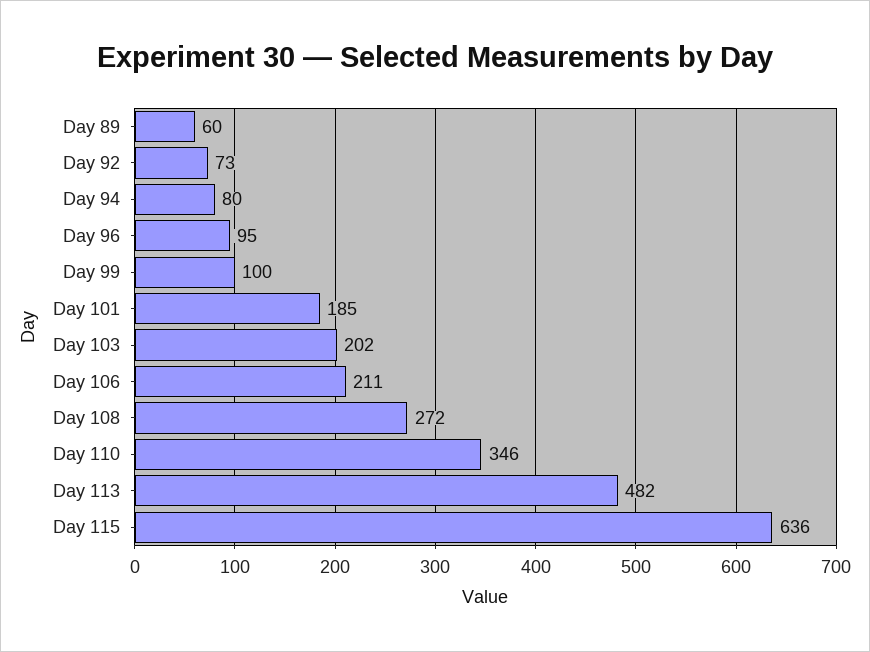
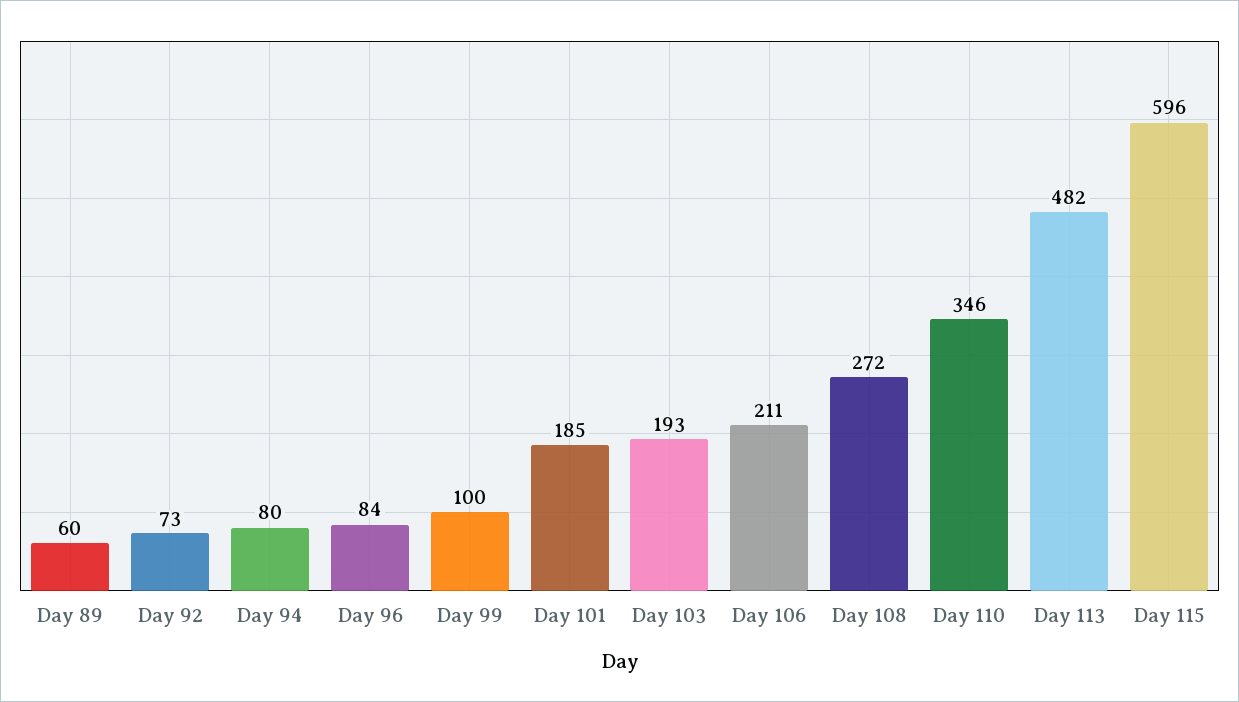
  {
    "Day 89": 60,
    "Day 92": 73,
    "Day 94": 80,
-   "Day 96": 95,
+   "Day 96": 84,
    "Day 99": 100,
    "Day 101": 185,
-   "Day 103": 202,
+   "Day 103": 193,
    "Day 106": 211,
    "Day 108": 272,
    "Day 110": 346,
    "Day 113": 482,
-   "Day 115": 636
+   "Day 115": 596
  }

